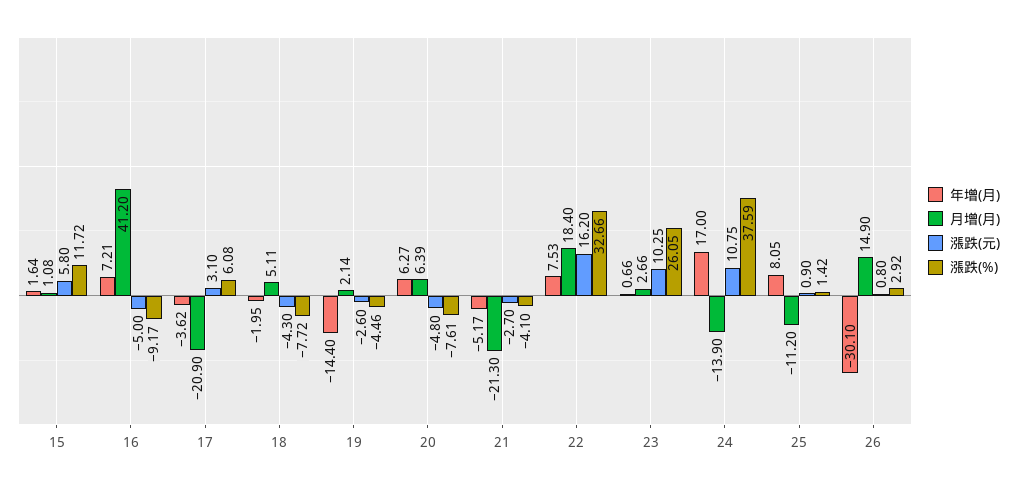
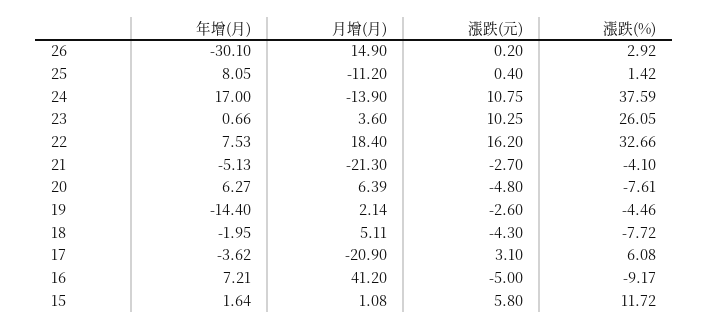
  {
    "年增(月)": {
      "15": 1.64,
      "16": 7.21,
      "17": -3.62,
      "18": -1.95,
      "19": -14.4,
      "20": 6.27,
-     "21": -5.17,
+     "21": -5.13,
      "22": 7.53,
      "23": 0.66,
      "24": 17,
      "25": 8.05,
      "26": -30.1
    },
    "月增(月)": {
      "15": 1.08,
      "16": 41.2,
      "17": -20.9,
      "18": 5.11,
      "19": 2.14,
      "20": 6.39,
      "21": -21.3,
      "22": 18.4,
-     "23": 2.66,
+     "23": 3.6,
      "24": -13.9,
      "25": -11.2,
      "26": 14.9
    },
    "漲跌(元)": {
      "15": 5.8,
      "16": -5,
      "17": 3.1,
      "18": -4.3,
      "19": -2.6,
      "20": -4.8,
      "21": -2.7,
      "22": 16.2,
      "23": 10.25,
      "24": 10.75,
-     "25": 0.9,
+     "25": 0.4,
-     "26": 0.8
+     "26": 0.2
    },
    "漲跌(%)": {
      "15": 11.72,
      "16": -9.17,
      "17": 6.08,
      "18": -7.72,
      "19": -4.46,
      "20": -7.61,
      "21": -4.1,
      "22": 32.66,
      "23": 26.05,
      "24": 37.59,
      "25": 1.42,
      "26": 2.92
    }
  }

